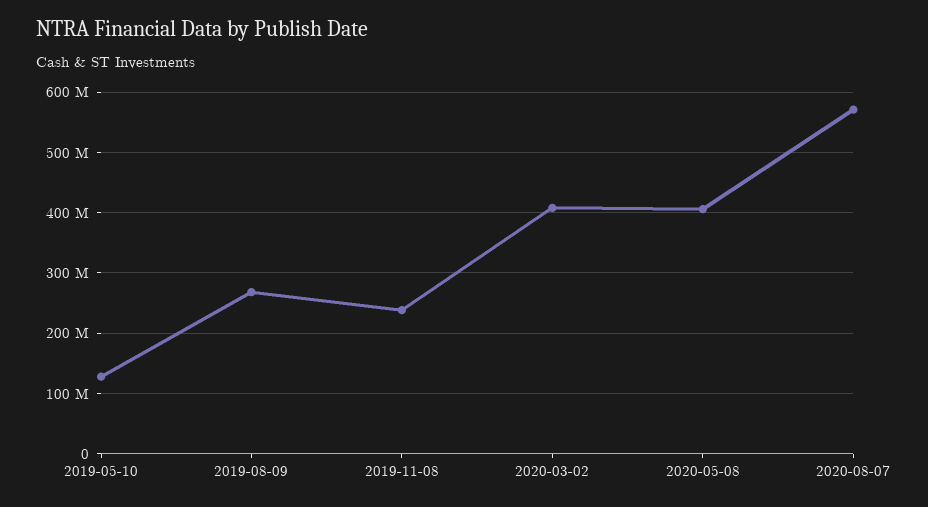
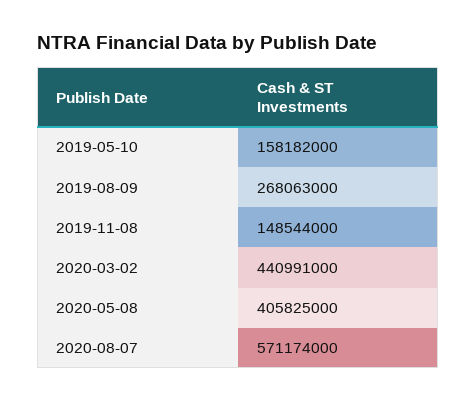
  {
-   "2019-05-10": 130000000,
+   "2019-05-10": 158182000,
    "2019-08-09": 268063000,
-   "2019-11-08": 240000000,
+   "2019-11-08": 148544000,
-   "2020-03-02": 410000000,
+   "2020-03-02": 440991000,
    "2020-05-08": 405825000,
    "2020-08-07": 571174000
  }

